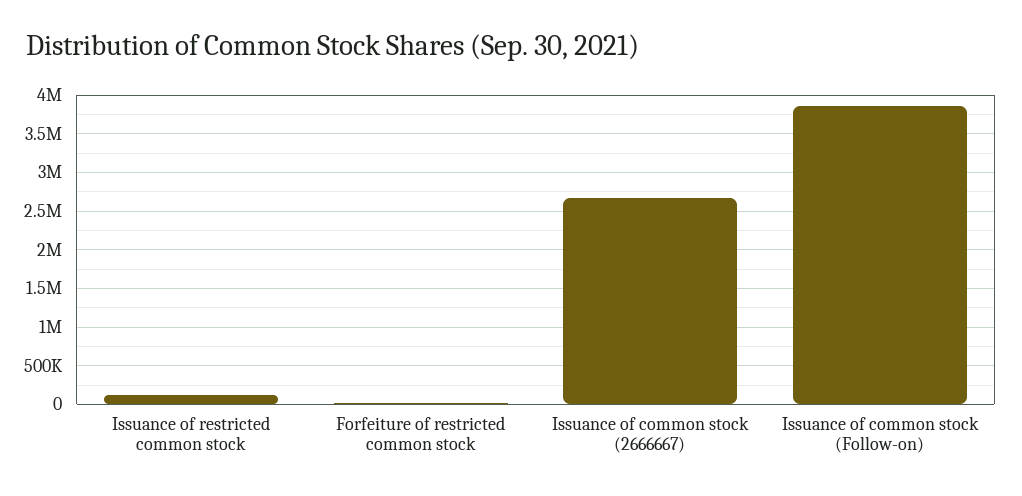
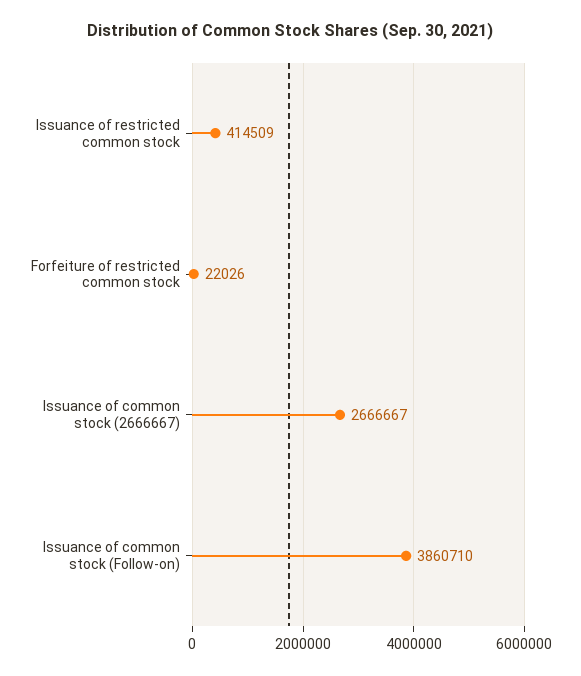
  {
-   "Issuance of restricted common stock": 100000,
+   "Issuance of restricted common stock": 414509,
    "Forfeiture of restricted common stock": 22026,
    "Issuance of common stock (2666667)": 2666667,
    "Issuance of common stock (Follow-on)": 3860710
  }

